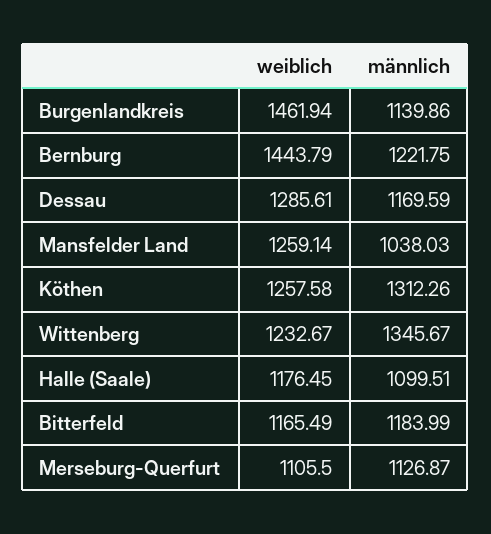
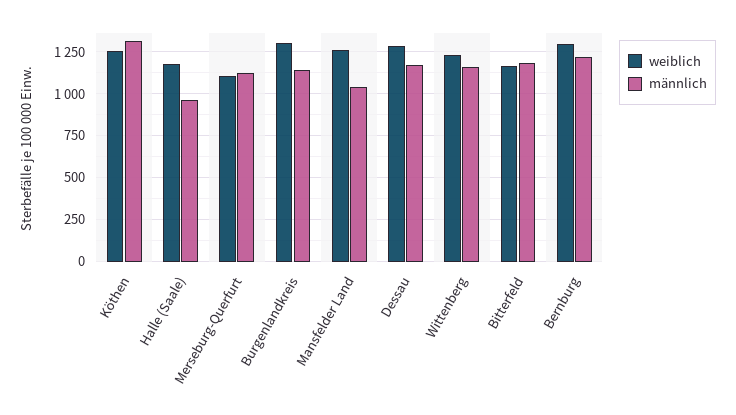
  {
    "weiblich": {
-     "Burgenlandkreis": 1461.94,
+     "Burgenlandkreis": 1300,
-     "Bernburg": 1443.79,
+     "Bernburg": 1300,
      "Dessau": 1285.61,
      "Mansfelder Land": 1259.14,
      "Köthen": 1257.58,
      "Wittenberg": 1232.67,
      "Halle (Saale)": 1176.45,
      "Bitterfeld": 1165.49,
      "Merseburg-Querfurt": 1105.5
    },
    "männlich": {
      "Burgenlandkreis": 1139.86,
      "Bernburg": 1221.75,
      "Dessau": 1169.59,
      "Mansfelder Land": 1038.03,
      "Köthen": 1312.26,
-     "Wittenberg": 1345.67,
+     "Wittenberg": 1150,
-     "Halle (Saale)": 1099.51,
+     "Halle (Saale)": 950,
      "Bitterfeld": 1183.99,
      "Merseburg-Querfurt": 1126.87
    }
  }

